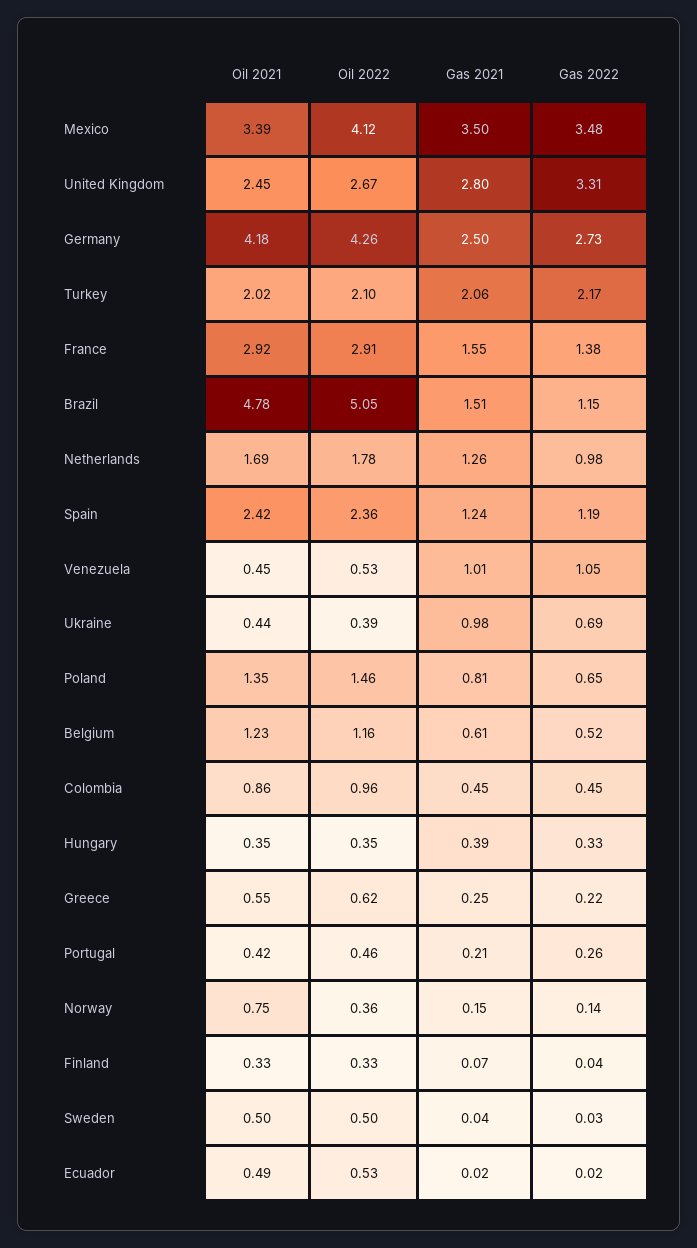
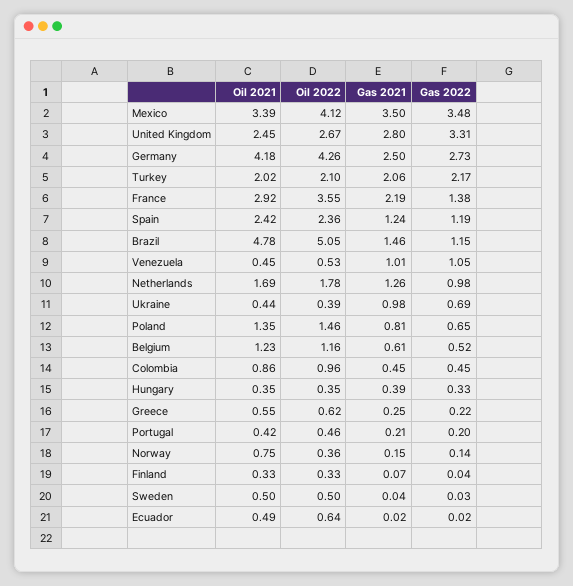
  {
    "Oil 2021": {
      "Mexico": 3.39,
      "United Kingdom": 2.45,
      "Germany": 4.18,
      "Turkey": 2.02,
      "France": 2.92,
      "Brazil": 4.78,
      "Netherlands": 1.69,
      "Spain": 2.42,
      "Venezuela": 0.45,
      "Ukraine": 0.44,
      "Poland": 1.35,
      "Belgium": 1.23,
      "Colombia": 0.86,
      "Hungary": 0.35,
      "Greece": 0.55,
      "Portugal": 0.42,
      "Norway": 0.75,
      "Finland": 0.33,
      "Sweden": 0.5,
      "Ecuador": 0.49
    },
    "Oil 2022": {
      "Mexico": 4.12,
      "United Kingdom": 2.67,
      "Germany": 4.26,
      "Turkey": 2.1,
-     "France": 2.91,
+     "France": 3.55,
      "Brazil": 5.05,
      "Netherlands": 1.78,
      "Spain": 2.36,
      "Venezuela": 0.53,
      "Ukraine": 0.39,
      "Poland": 1.46,
      "Belgium": 1.16,
      "Colombia": 0.96,
      "Hungary": 0.35,
      "Greece": 0.62,
      "Portugal": 0.46,
      "Norway": 0.36,
      "Finland": 0.33,
      "Sweden": 0.5,
-     "Ecuador": 0.53
+     "Ecuador": 0.64
    },
    "Gas 2021": {
      "Mexico": 3.5,
      "United Kingdom": 2.8,
      "Germany": 2.5,
      "Turkey": 2.06,
-     "France": 1.55,
+     "France": 2.19,
-     "Brazil": 1.51,
+     "Brazil": 1.46,
      "Netherlands": 1.26,
      "Spain": 1.24,
      "Venezuela": 1.01,
      "Ukraine": 0.98,
      "Poland": 0.81,
      "Belgium": 0.61,
      "Colombia": 0.45,
      "Hungary": 0.39,
      "Greece": 0.25,
      "Portugal": 0.21,
      "Norway": 0.15,
      "Finland": 0.07,
      "Sweden": 0.04,
      "Ecuador": 0.02
    },
    "Gas 2022": {
      "Mexico": 3.48,
      "United Kingdom": 3.31,
      "Germany": 2.73,
      "Turkey": 2.17,
      "France": 1.38,
      "Brazil": 1.15,
      "Netherlands": 0.98,
      "Spain": 1.19,
      "Venezuela": 1.05,
      "Ukraine": 0.69,
      "Poland": 0.65,
      "Belgium": 0.52,
      "Colombia": 0.45,
      "Hungary": 0.33,
      "Greece": 0.22,
-     "Portugal": 0.26,
+     "Portugal": 0.2,
      "Norway": 0.14,
      "Finland": 0.04,
      "Sweden": 0.03,
      "Ecuador": 0.02
    }
  }

